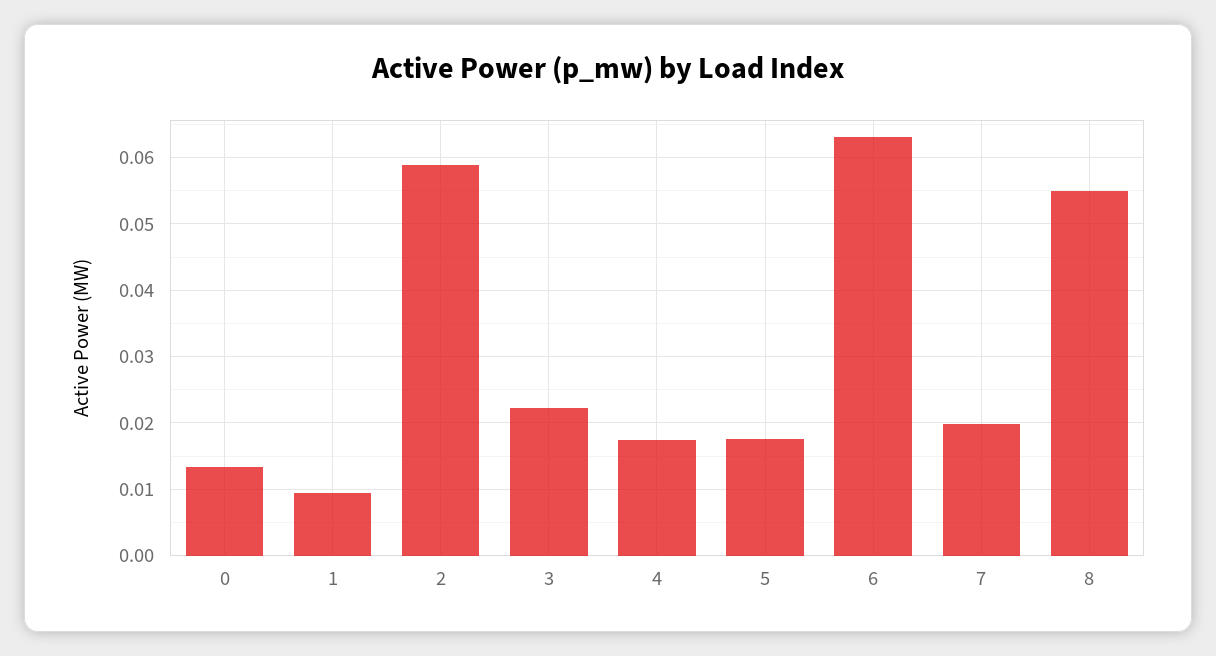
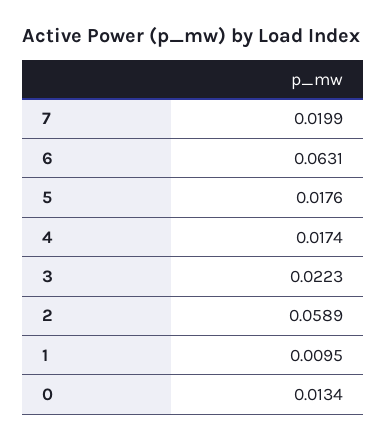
  {
    "0": 0.0134,
    "1": 0.0095,
    "2": 0.0589,
    "3": 0.0223,
    "4": 0.0174,
    "5": 0.0176,
    "6": 0.0631,
-   "7": 0.0199,
+   "7": 0.0199
-   "8": 0.055
  }

